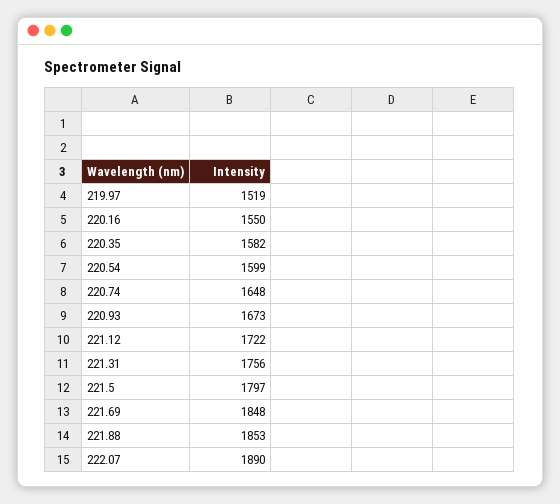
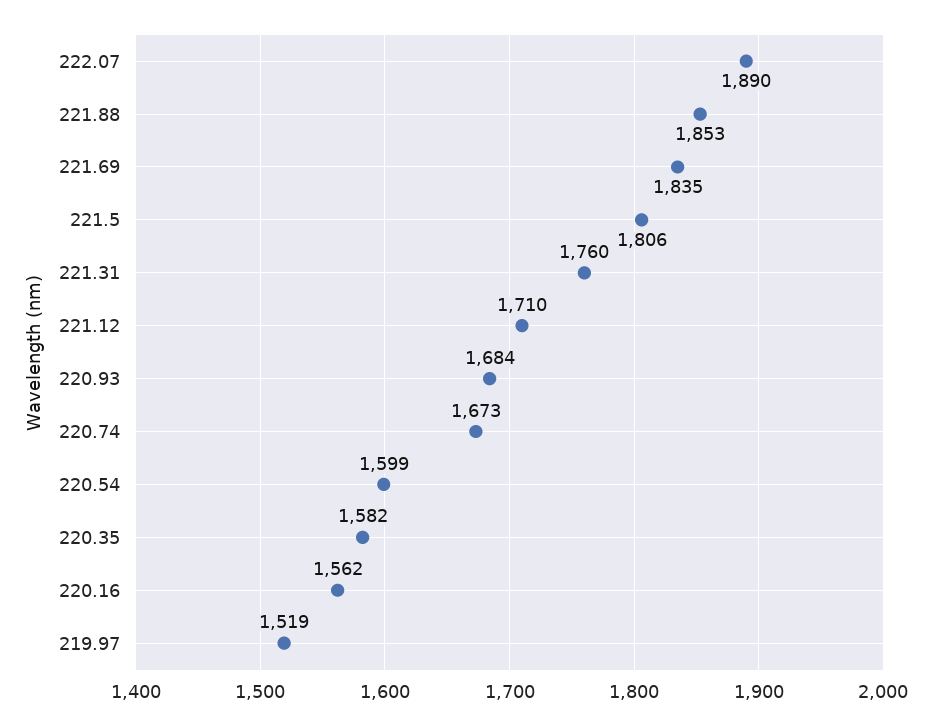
  {
    "219.97": 1519,
-   "220.16": 1550,
+   "220.16": 1562,
    "220.35": 1582,
    "220.54": 1599,
-   "220.74": 1648,
+   "220.74": 1673,
-   "220.93": 1673,
+   "220.93": 1684,
-   "221.12": 1722,
+   "221.12": 1710,
-   "221.31": 1756,
+   "221.31": 1760,
-   "221.5": 1797,
+   "221.5": 1806,
-   "221.69": 1848,
+   "221.69": 1835,
    "221.88": 1853,
    "222.07": 1890
  }

